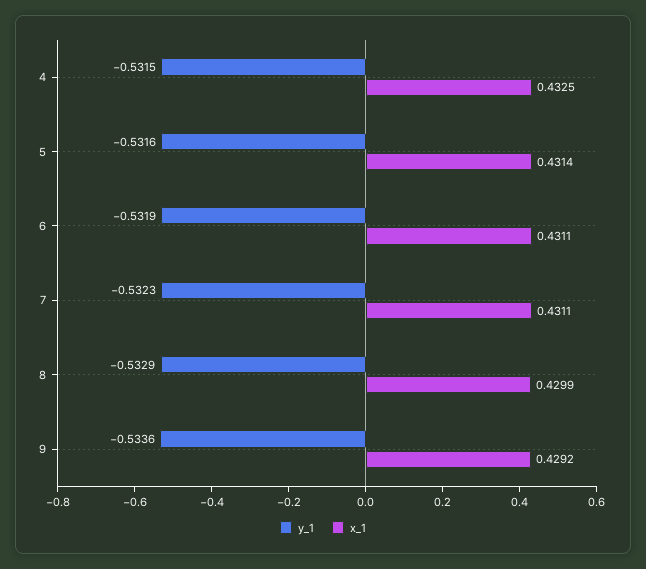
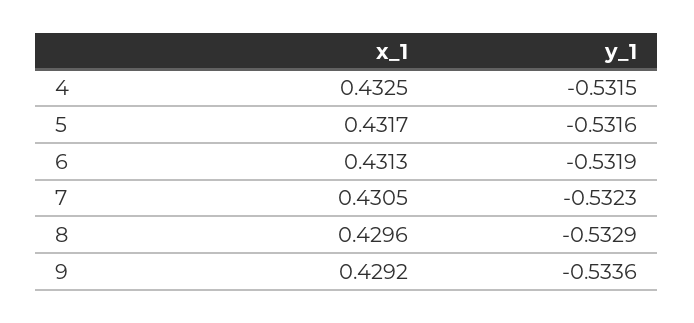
  {
    "y_1": {
      "4": -0.5315,
      "5": -0.5316,
      "6": -0.5319,
      "7": -0.5323,
      "8": -0.5329,
      "9": -0.5336
    },
    "x_1": {
      "4": 0.4325,
-     "5": 0.4314,
+     "5": 0.4317,
-     "6": 0.4311,
+     "6": 0.4313,
-     "7": 0.4311,
+     "7": 0.4305,
-     "8": 0.4299,
+     "8": 0.4296,
      "9": 0.4292
    }
  }

